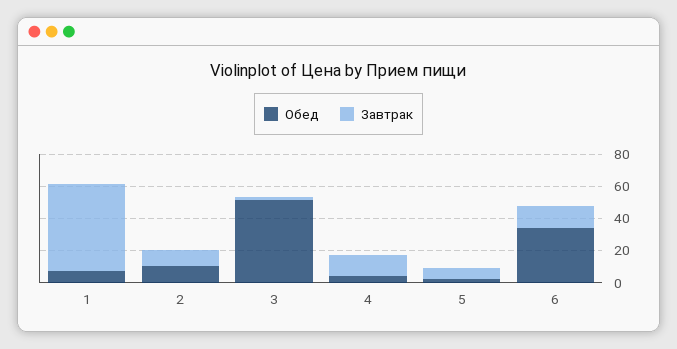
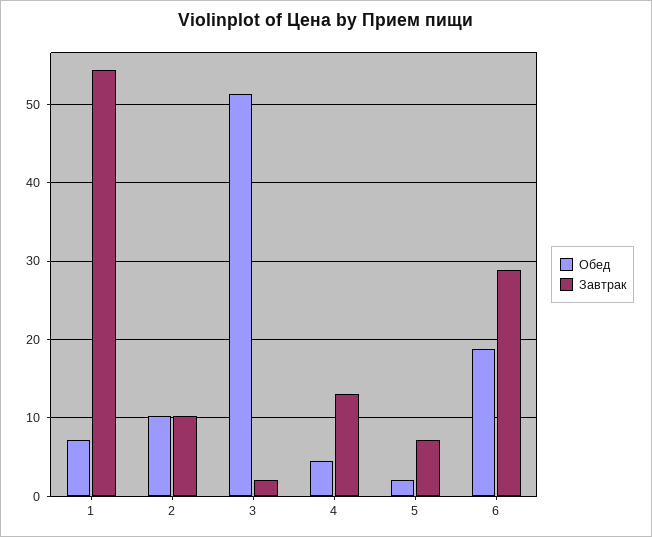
  {
    "Обед": {
      "1": 7,
      "2": 10,
      "3": 51,
      "4": 5,
      "5": 2,
-     "6": 35
+     "6": 19
    },
    "Завтрак": {
      "1": 54,
      "2": 10,
      "3": 2,
      "4": 13,
      "5": 7,
-     "6": 15
+     "6": 29
    }
  }

